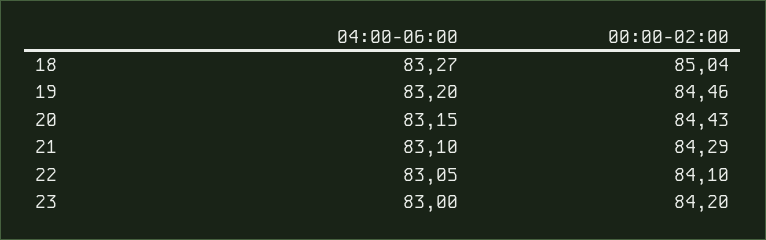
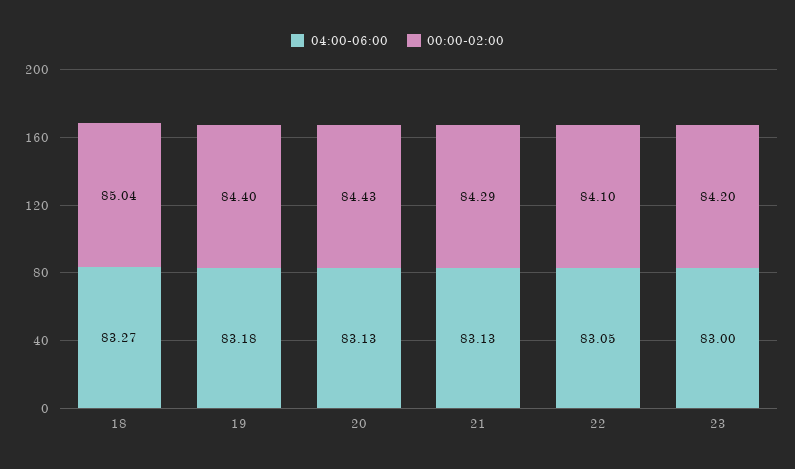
  {
    "04:00-06:00": {
      "18": 83.27,
-     "19": 83.2,
+     "19": 83.18,
-     "20": 83.15,
+     "20": 83.13,
-     "21": 83.1,
+     "21": 83.13,
      "22": 83.05,
      "23": 83
    },
    "00:00-02:00": {
      "18": 85.04,
-     "19": 84.46,
+     "19": 84.4,
      "20": 84.43,
      "21": 84.29,
      "22": 84.1,
      "23": 84.2
    }
  }

